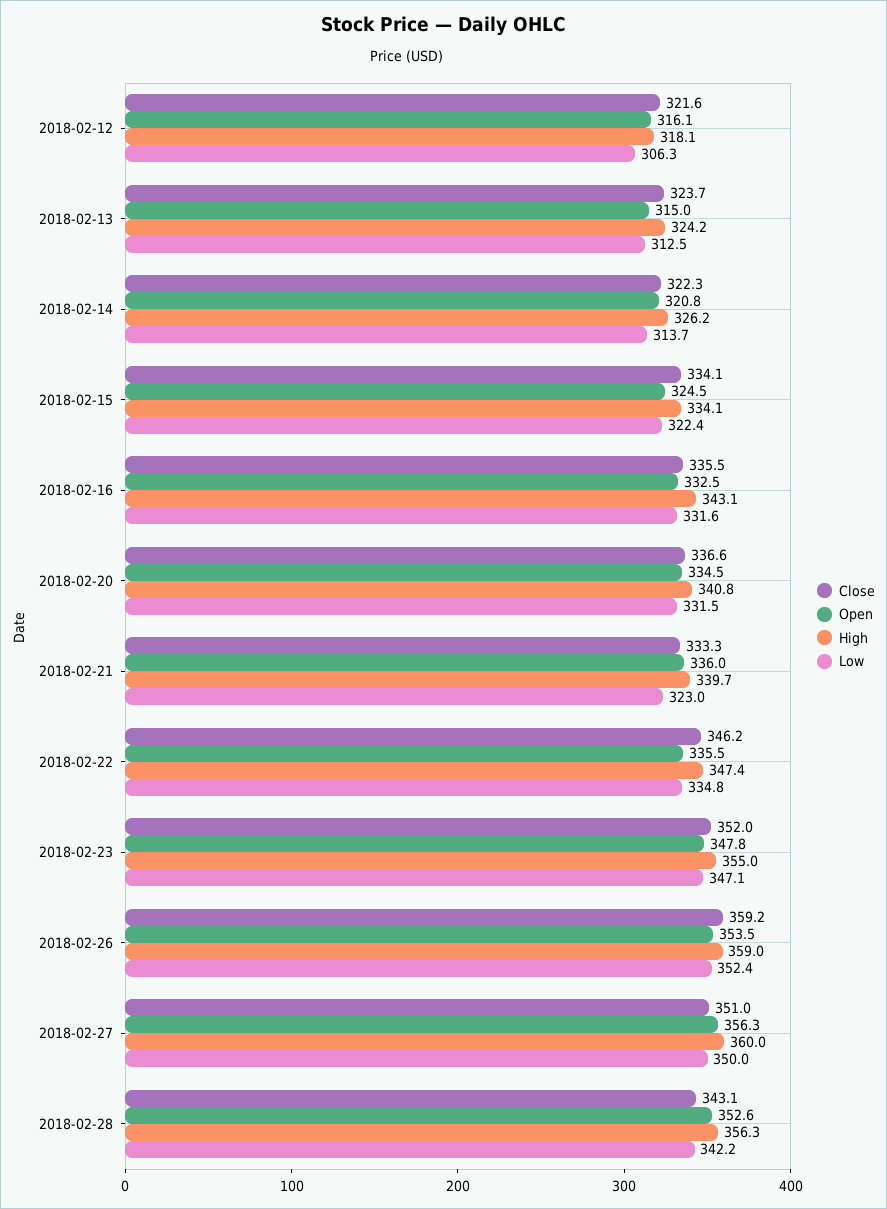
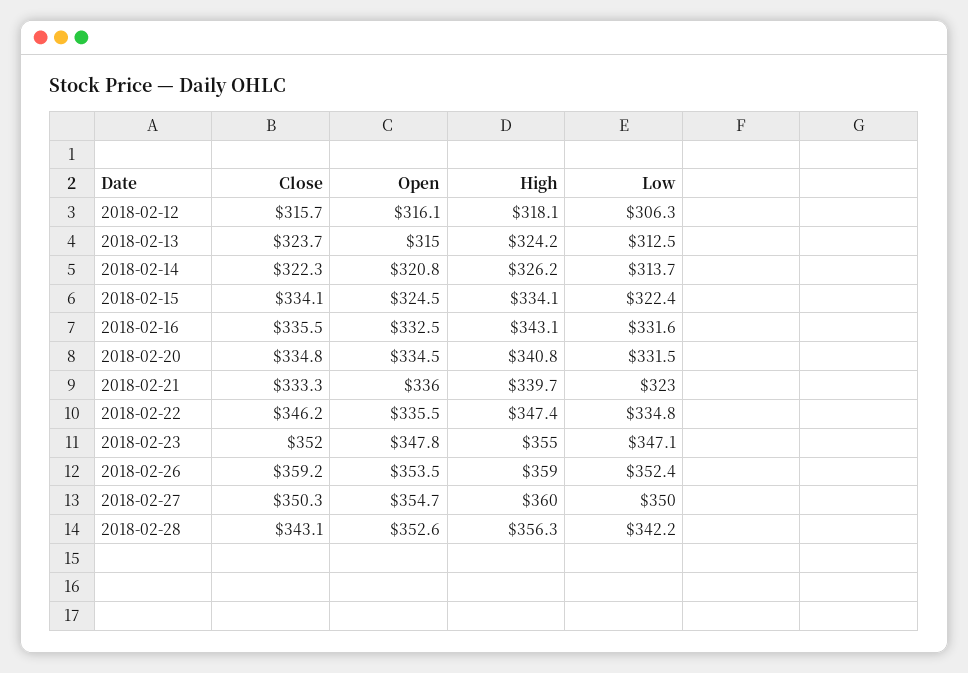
  {
    "Close": {
-     "2018-02-12": 321.6,
+     "2018-02-12": 315.7,
      "2018-02-13": 323.7,
      "2018-02-14": 322.3,
      "2018-02-15": 334.1,
      "2018-02-16": 335.5,
-     "2018-02-20": 336.6,
+     "2018-02-20": 334.8,
      "2018-02-21": 333.3,
      "2018-02-22": 346.2,
      "2018-02-23": 352,
      "2018-02-26": 359.2,
-     "2018-02-27": 351,
+     "2018-02-27": 350.3,
      "2018-02-28": 343.1
    },
    "Open": {
      "2018-02-12": 316.1,
      "2018-02-13": 315,
      "2018-02-14": 320.8,
      "2018-02-15": 324.5,
      "2018-02-16": 332.5,
      "2018-02-20": 334.5,
      "2018-02-21": 336,
      "2018-02-22": 335.5,
      "2018-02-23": 347.8,
      "2018-02-26": 353.5,
-     "2018-02-27": 356.3,
+     "2018-02-27": 354.7,
      "2018-02-28": 352.6
    },
    "High": {
      "2018-02-12": 318.1,
      "2018-02-13": 324.2,
      "2018-02-14": 326.2,
      "2018-02-15": 334.1,
      "2018-02-16": 343.1,
      "2018-02-20": 340.8,
      "2018-02-21": 339.7,
      "2018-02-22": 347.4,
      "2018-02-23": 355,
      "2018-02-26": 359,
      "2018-02-27": 360,
      "2018-02-28": 356.3
    },
    "Low": {
      "2018-02-12": 306.3,
      "2018-02-13": 312.5,
      "2018-02-14": 313.7,
      "2018-02-15": 322.4,
      "2018-02-16": 331.6,
      "2018-02-20": 331.5,
      "2018-02-21": 323,
      "2018-02-22": 334.8,
      "2018-02-23": 347.1,
      "2018-02-26": 352.4,
      "2018-02-27": 350,
      "2018-02-28": 342.2
    }
  }

